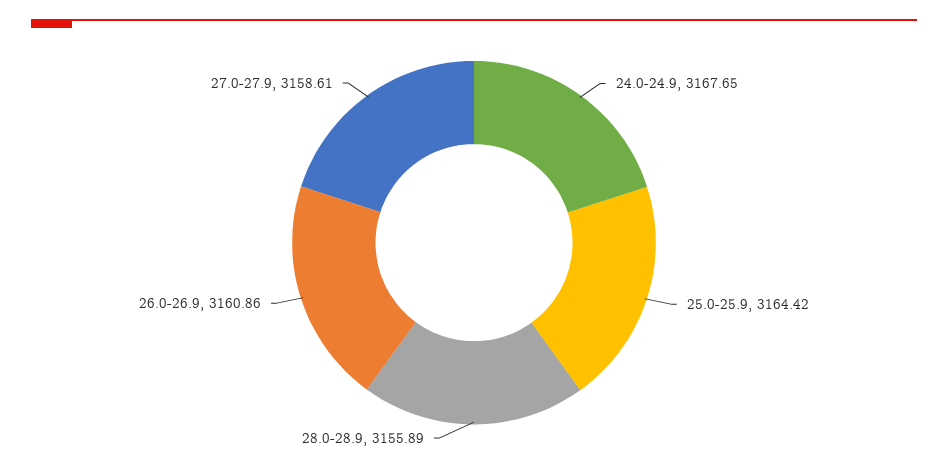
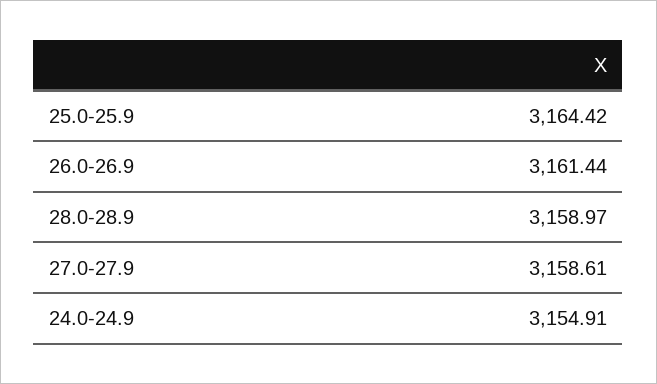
  {
-   "24.0-24.9": 3167.65,
+   "24.0-24.9": 3154.91,
    "25.0-25.9": 3164.42,
-   "28.0-28.9": 3155.89,
+   "28.0-28.9": 3158.97,
-   "26.0-26.9": 3160.86,
+   "26.0-26.9": 3161.44,
    "27.0-27.9": 3158.61
  }

